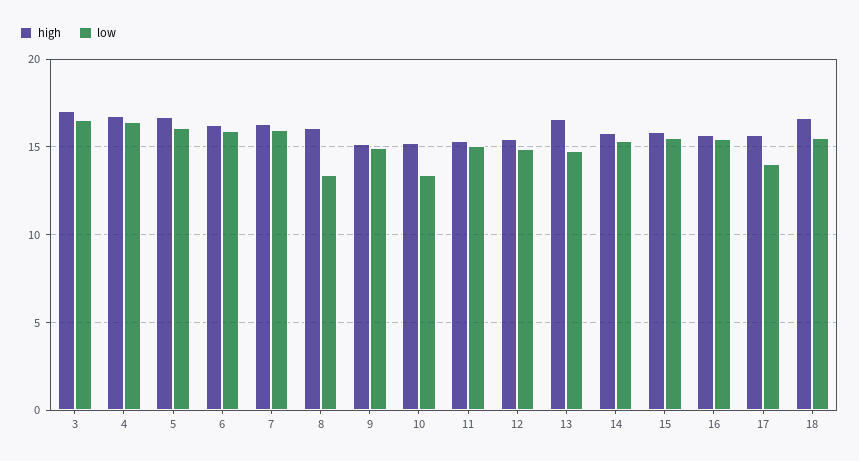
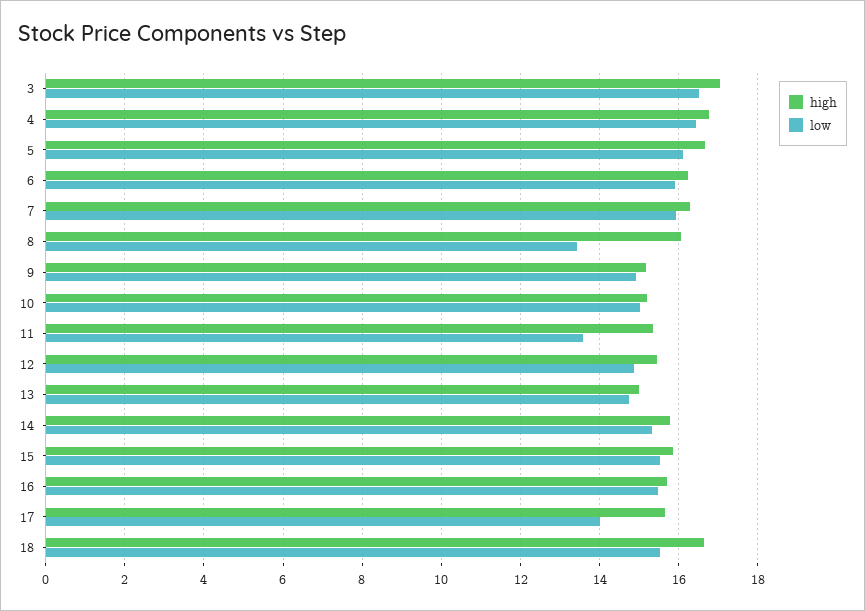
  {
    "high": {
      "3": 17,
      "4": 16.8,
      "5": 16.6,
      "6": 16.2,
      "7": 16.2,
      "8": 16,
      "9": 15.2,
      "10": 15.2,
      "11": 15.4,
      "12": 15.4,
-     "13": 16.5,
+     "13": 15,
      "14": 15.8,
      "15": 15.8,
      "16": 15.8,
      "17": 15.6,
      "18": 16.6
    },
    "low": {
      "3": 16.6,
      "4": 16.4,
      "5": 16.2,
      "6": 16,
      "7": 16,
      "8": 13.4,
      "9": 15,
-     "10": 13.5,
+     "10": 15,
-     "11": 15,
+     "11": 13.6,
      "12": 14.8,
      "13": 14.8,
      "14": 15.4,
      "15": 15.6,
      "16": 15.4,
      "17": 14,
      "18": 15.6
    }
  }

